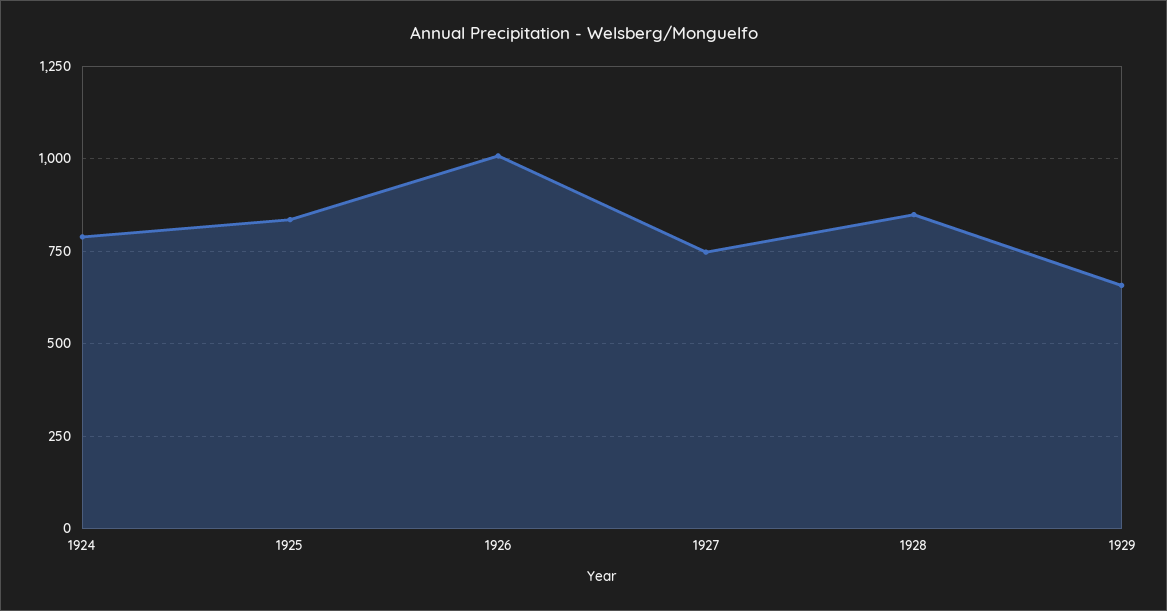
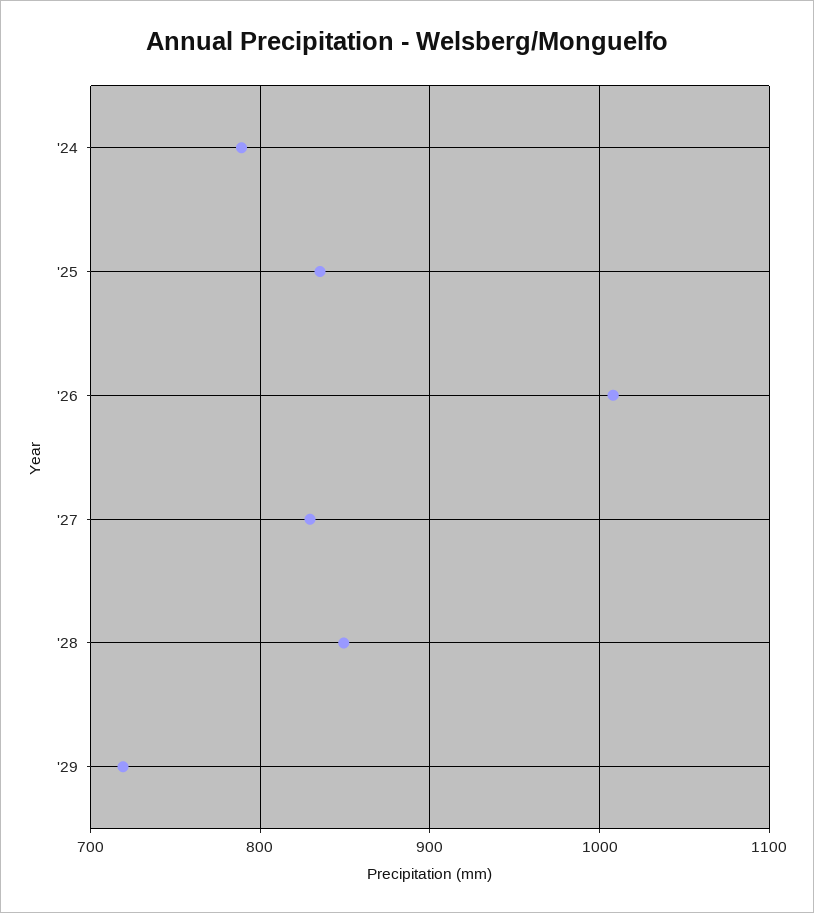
  {
    "1924": 790,
    "1925": 840,
    "1926": 1010,
-   "1927": 750,
+   "1927": 830,
    "1928": 850,
-   "1929": 650
+   "1929": 720
  }

